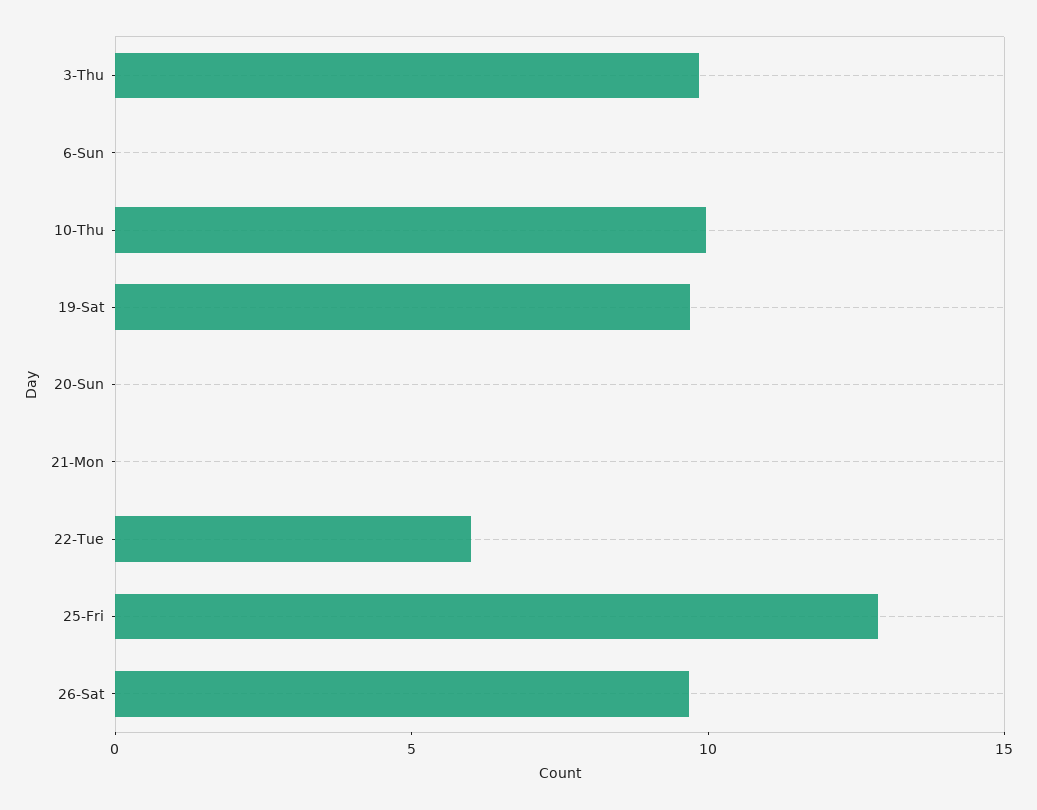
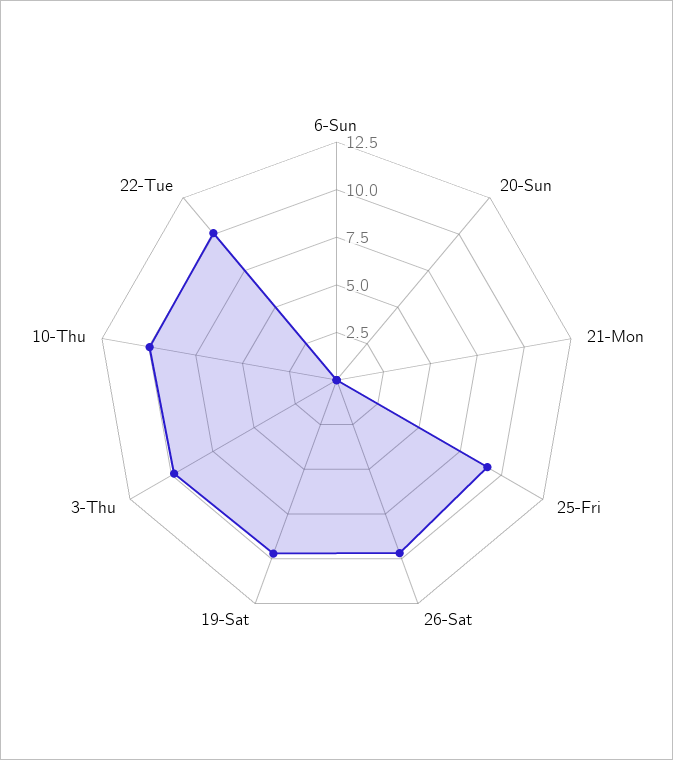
  {
    "3-Thu": 10,
    "6-Sun": 0,
    "10-Thu": 10,
    "19-Sat": 9.5,
    "20-Sun": 0,
    "21-Mon": 0,
-   "22-Tue": 6,
+   "22-Tue": 10,
-   "25-Fri": 13,
+   "25-Fri": 9,
    "26-Sat": 9.5
  }

